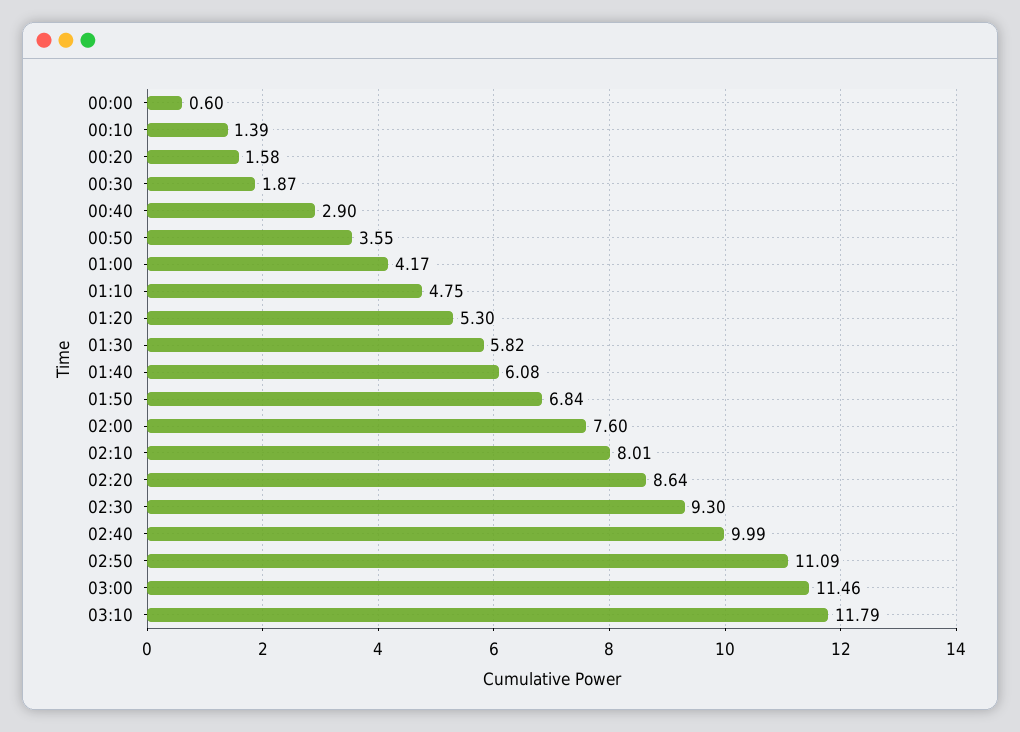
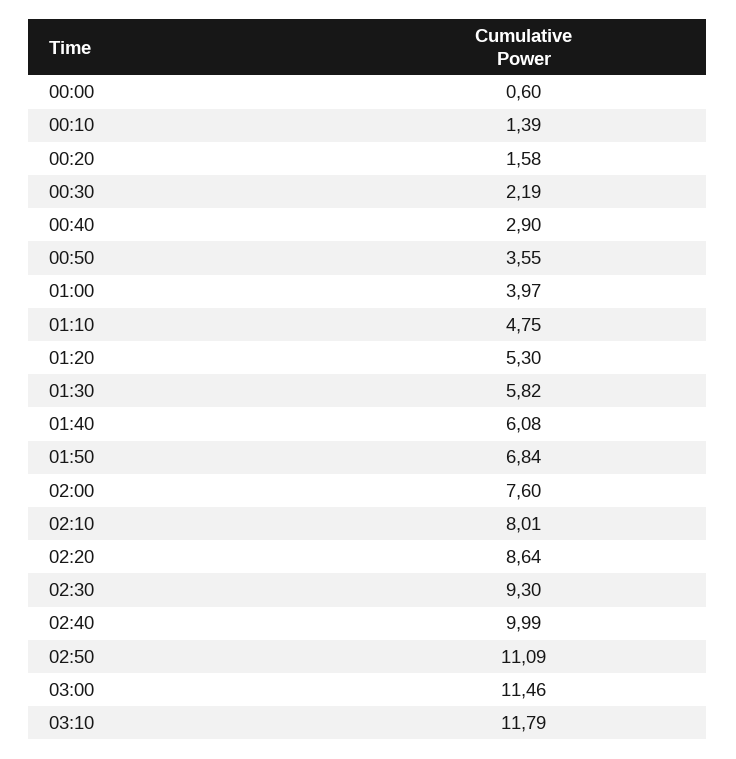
  {
    "00:00": 0.6,
    "00:10": 1.39,
    "00:20": 1.58,
-   "00:30": 1.87,
+   "00:30": 2.19,
    "00:40": 2.9,
    "00:50": 3.55,
-   "01:00": 4.17,
+   "01:00": 3.97,
    "01:10": 4.75,
    "01:20": 5.3,
    "01:30": 5.82,
    "01:40": 6.08,
    "01:50": 6.84,
    "02:00": 7.6,
    "02:10": 8.01,
    "02:20": 8.64,
    "02:30": 9.3,
    "02:40": 9.99,
    "02:50": 11.09,
    "03:00": 11.46,
    "03:10": 11.79
  }

